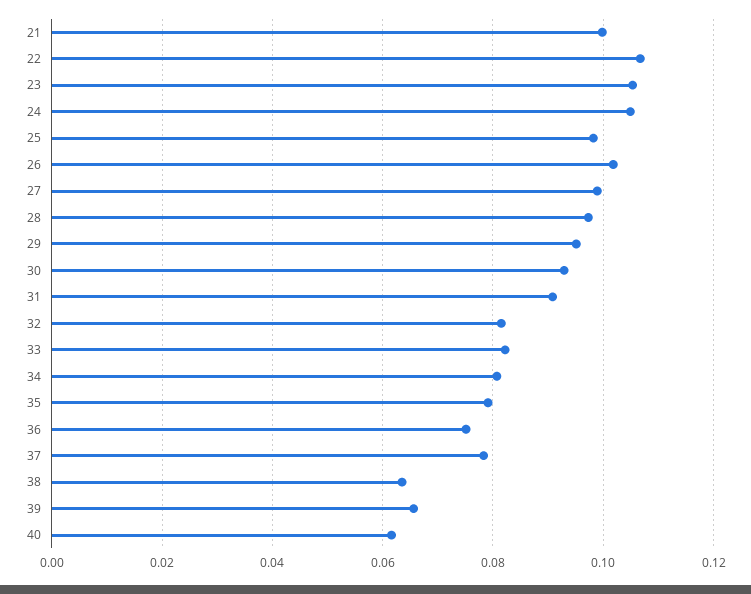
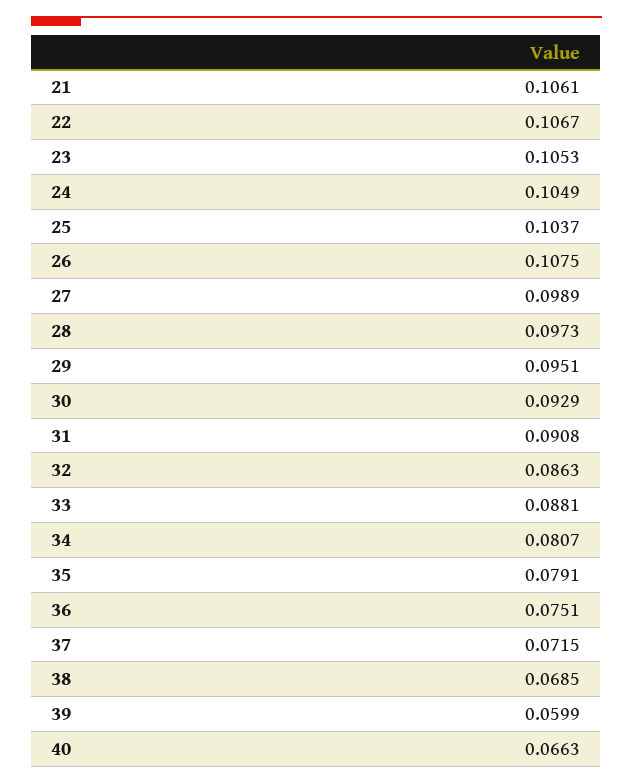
  {
-   "21": 0.1,
+   "21": 0.1061,
    "22": 0.1067,
    "23": 0.1053,
    "24": 0.1049,
-   "25": 0.098,
+   "25": 0.1037,
-   "26": 0.102,
+   "26": 0.1075,
    "27": 0.0989,
    "28": 0.0973,
    "29": 0.0951,
    "30": 0.0929,
    "31": 0.0908,
-   "32": 0.082,
+   "32": 0.0863,
-   "33": 0.082,
+   "33": 0.0881,
    "34": 0.0807,
    "35": 0.0791,
    "36": 0.0751,
-   "37": 0.078,
+   "37": 0.0715,
-   "38": 0.064,
+   "38": 0.0685,
-   "39": 0.066,
+   "39": 0.0599,
-   "40": 0.062
+   "40": 0.0663
  }

